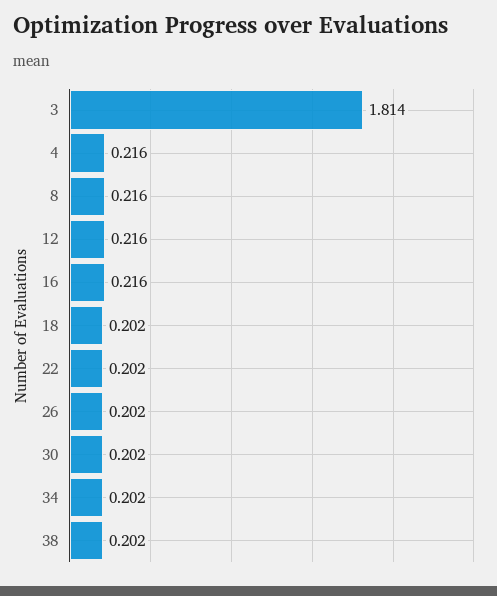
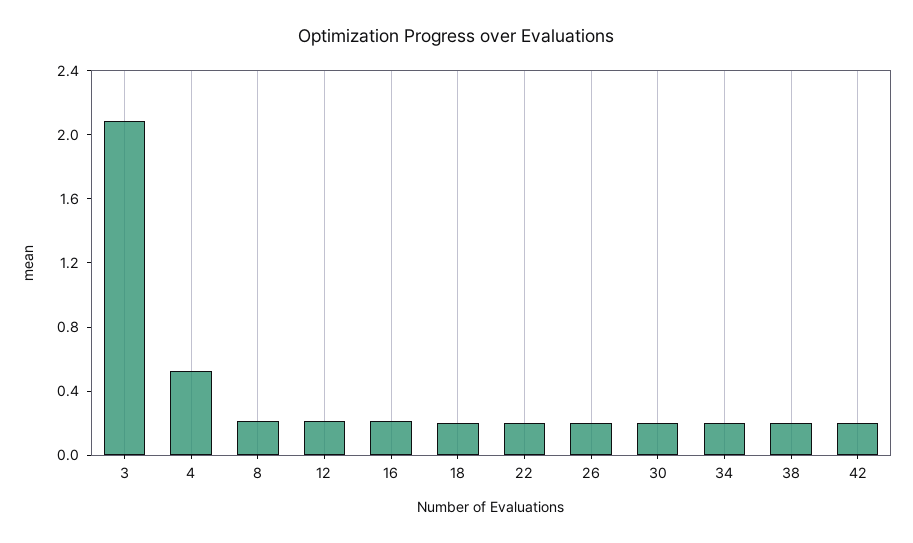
  {
-   "3": 1.814,
+   "3": 2.1,
-   "4": 0.216,
+   "4": 0.5,
    "8": 0.216,
    "12": 0.216,
    "16": 0.216,
    "18": 0.202,
    "22": 0.202,
    "26": 0.202,
    "30": 0.202,
    "34": 0.202,
-   "38": 0.202
+   "38": 0.202,
+   "42": 0.2
  }

